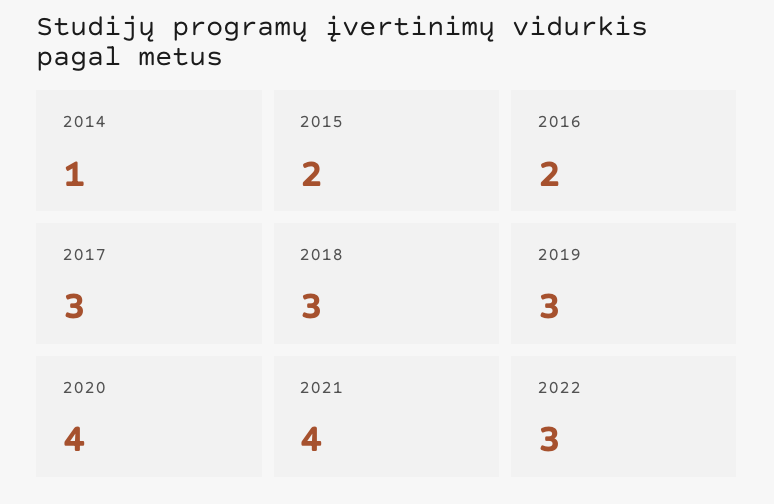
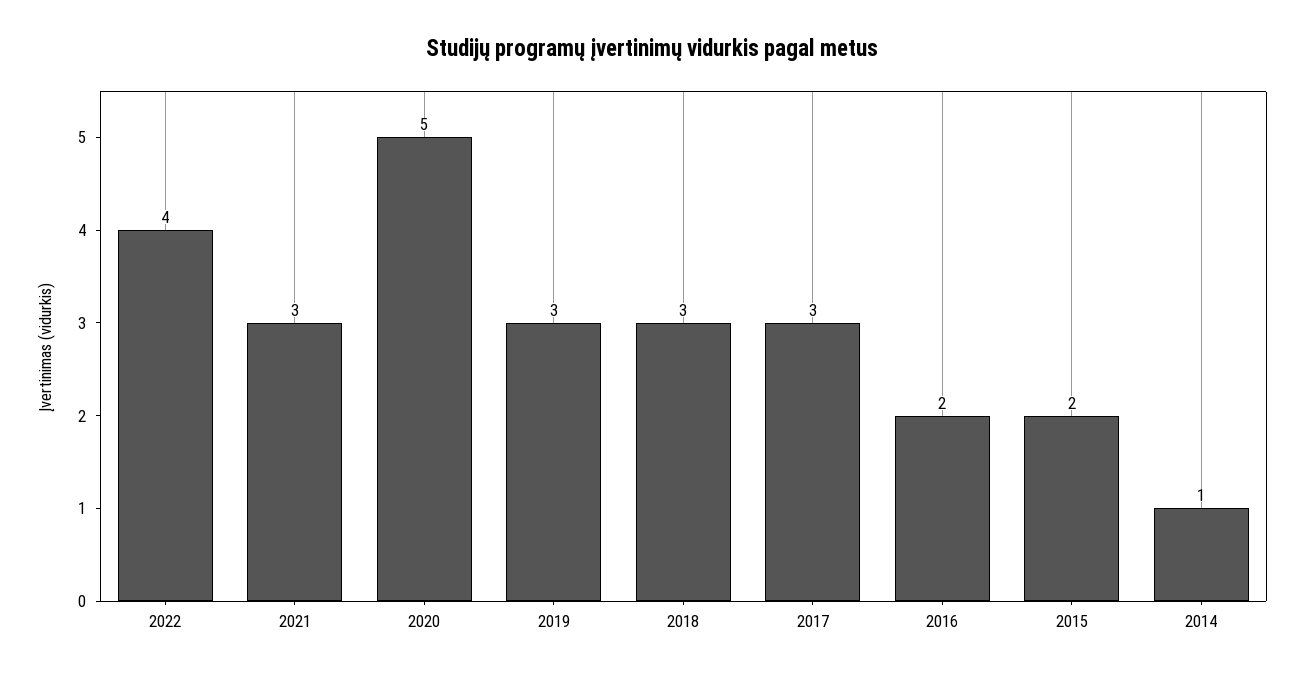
  {
    "2014": 1,
    "2015": 2,
    "2016": 2,
    "2017": 3,
    "2018": 3,
    "2019": 3,
-   "2020": 4,
+   "2020": 5,
-   "2021": 4,
+   "2021": 3,
-   "2022": 3
+   "2022": 4
  }

